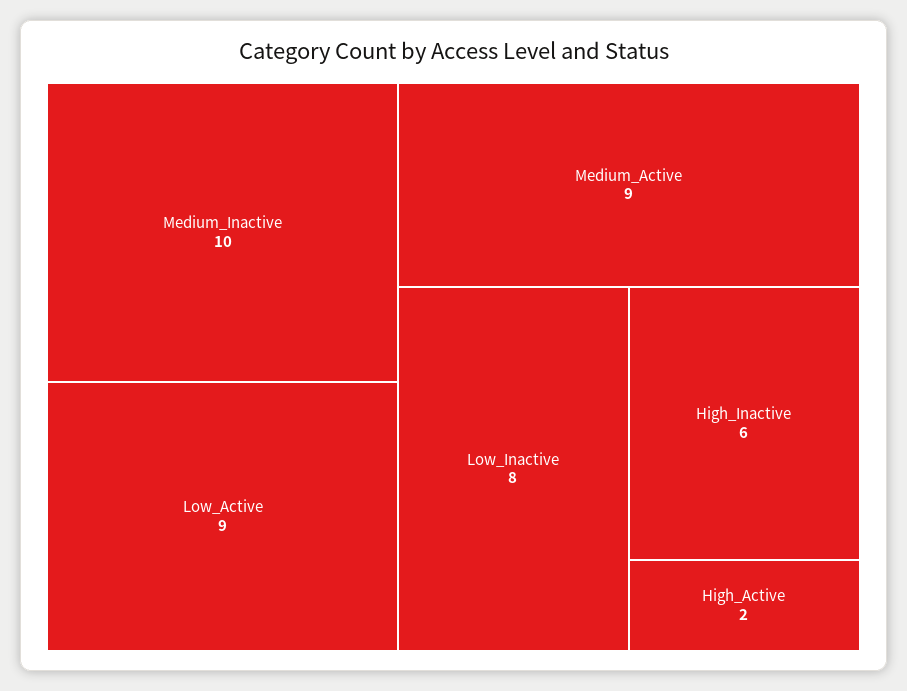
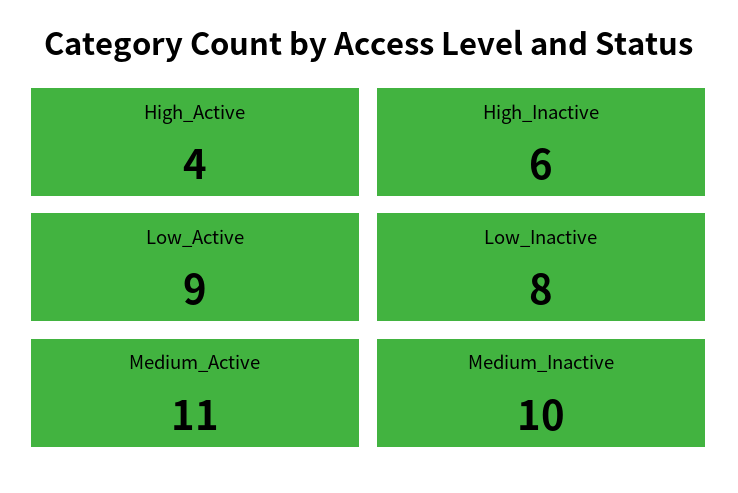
  {
    "Medium_Inactive": 10,
    "Low_Active": 9,
-   "Medium_Active": 9,
+   "Medium_Active": 11,
    "Low_Inactive": 8,
    "High_Inactive": 6,
-   "High_Active": 2
+   "High_Active": 4
  }

